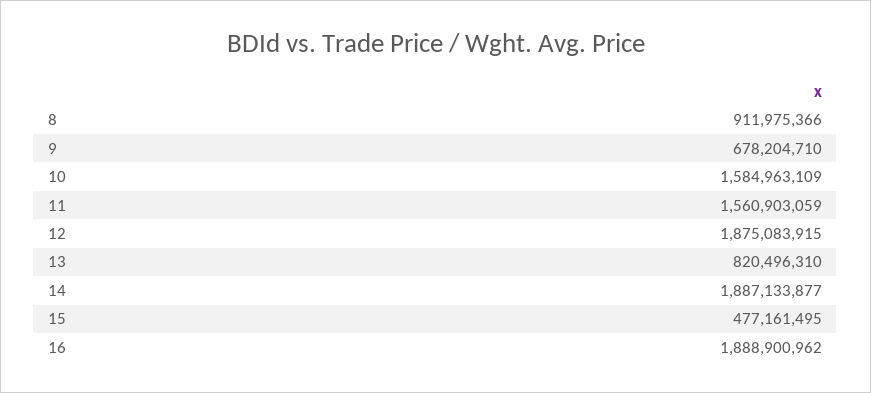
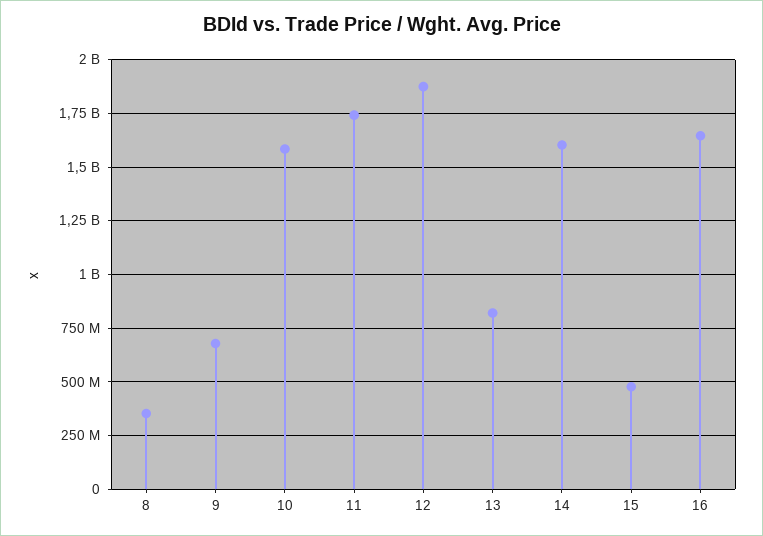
  {
-   "8": 911975366,
+   "8": 350000000,
    "9": 678204710,
    "10": 1584963109,
-   "11": 1560903059,
+   "11": 1750000000,
    "12": 1875083915,
    "13": 820496310,
-   "14": 1887133877,
+   "14": 1600000000,
    "15": 477161495,
-   "16": 1888900962
+   "16": 1650000000
  }

